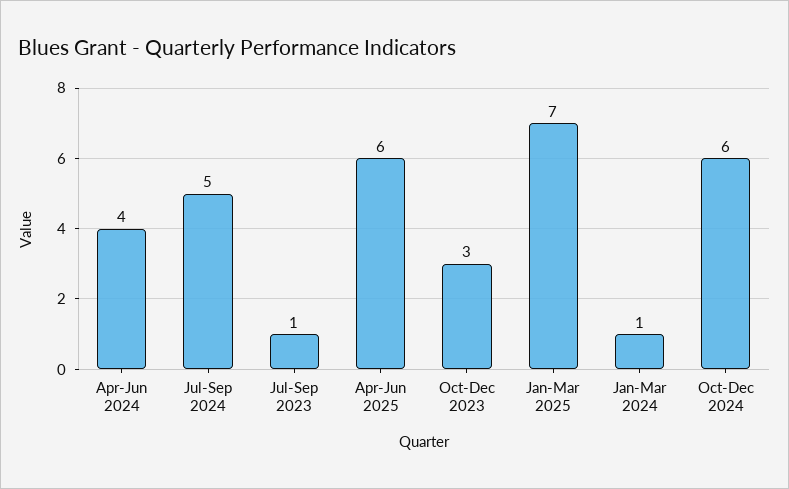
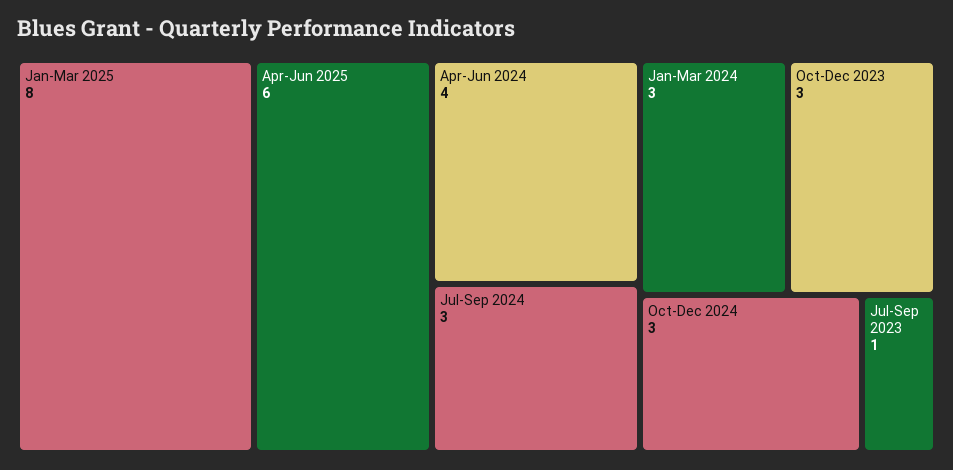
  {
    "Apr-Jun 2024": 4,
-   "Jul-Sep 2024": 5,
+   "Jul-Sep 2024": 3,
    "Jul-Sep 2023": 1,
    "Apr-Jun 2025": 6,
    "Oct-Dec 2023": 3,
-   "Jan-Mar 2025": 7,
+   "Jan-Mar 2025": 8,
-   "Jan-Mar 2024": 1,
+   "Jan-Mar 2024": 3,
-   "Oct-Dec 2024": 6
+   "Oct-Dec 2024": 3
  }

